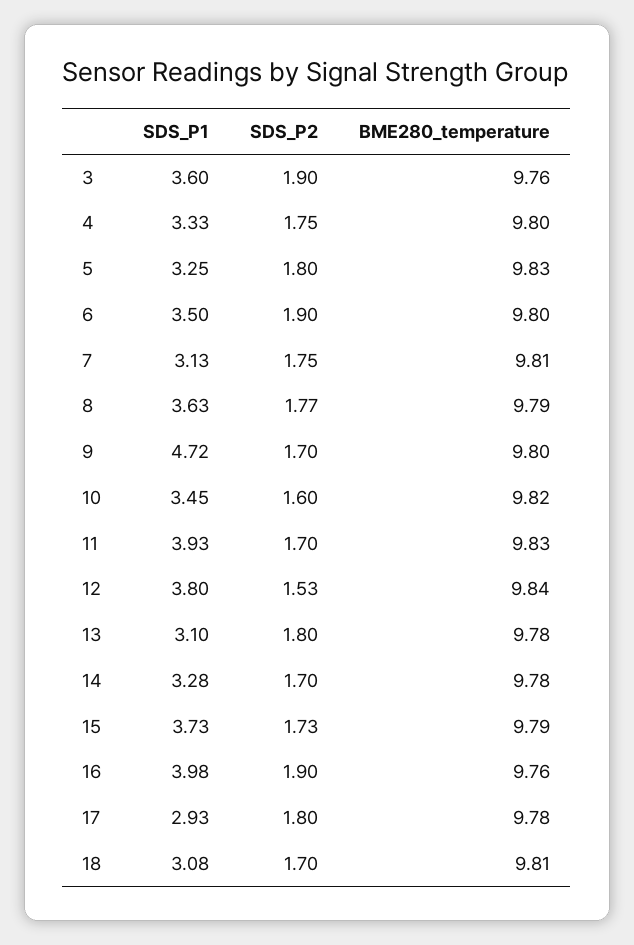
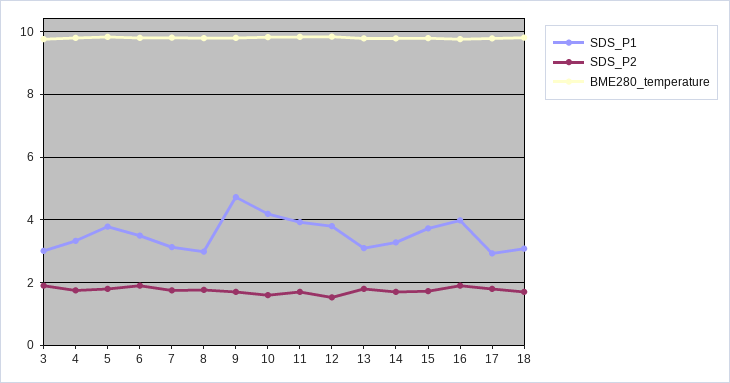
  {
    "SDS_P1": {
-     "3": 3.6,
+     "3": 3,
      "4": 3.33,
-     "5": 3.25,
+     "5": 3.8,
      "6": 3.5,
      "7": 3.13,
-     "8": 3.63,
+     "8": 3,
      "9": 4.72,
-     "10": 3.45,
+     "10": 4.2,
      "11": 3.93,
      "12": 3.8,
      "13": 3.1,
      "14": 3.28,
      "15": 3.73,
      "16": 3.98,
      "17": 2.93,
      "18": 3.08
    },
    "SDS_P2": {
      "3": 1.9,
      "4": 1.75,
      "5": 1.8,
      "6": 1.9,
      "7": 1.75,
      "8": 1.77,
      "9": 1.7,
      "10": 1.6,
      "11": 1.7,
      "12": 1.53,
      "13": 1.8,
      "14": 1.7,
      "15": 1.73,
      "16": 1.9,
      "17": 1.8,
      "18": 1.7
    },
    "BME280_temperature": {
      "3": 9.76,
      "4": 9.8,
      "5": 9.83,
      "6": 9.8,
      "7": 9.81,
      "8": 9.79,
      "9": 9.8,
      "10": 9.82,
      "11": 9.83,
      "12": 9.84,
      "13": 9.78,
      "14": 9.78,
      "15": 9.79,
      "16": 9.76,
      "17": 9.78,
      "18": 9.81
    }
  }

